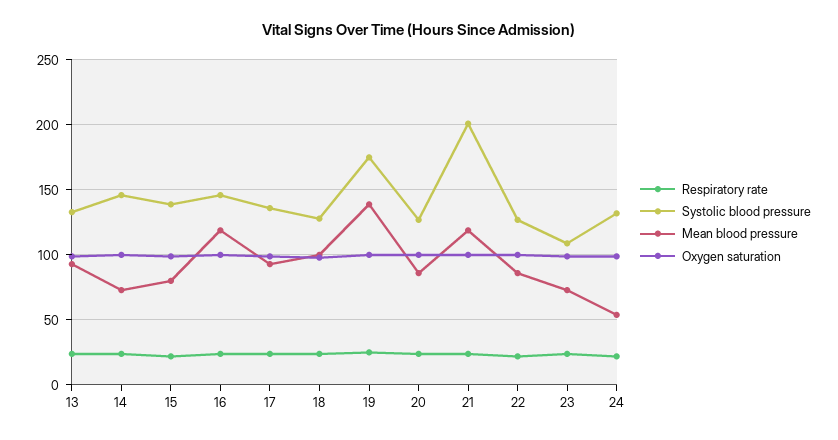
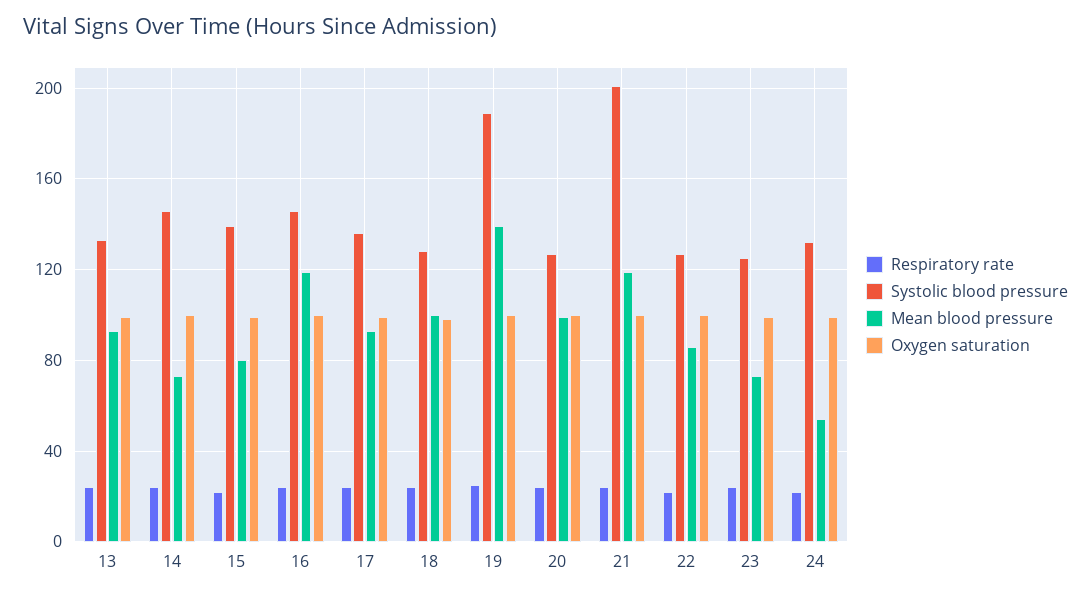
  {
    "Respiratory rate": {
      "13": 25,
      "14": 25,
      "15": 20,
      "16": 25,
      "17": 25,
      "18": 25,
      "19": 25,
      "20": 25,
      "21": 25,
      "22": 20,
      "23": 25,
      "24": 20
    },
    "Systolic blood pressure": {
      "13": 135,
      "14": 145,
      "15": 140,
      "16": 145,
      "17": 135,
      "18": 130,
-     "19": 175,
+     "19": 190,
      "20": 125,
      "21": 200,
      "22": 125,
-     "23": 110,
+     "23": 125,
      "24": 130
    },
    "Mean blood pressure": {
      "13": 95,
      "14": 75,
      "15": 80,
      "16": 120,
      "17": 95,
      "18": 100,
      "19": 140,
-     "20": 85,
+     "20": 100,
      "21": 120,
      "22": 85,
      "23": 75,
      "24": 55
    },
    "Oxygen saturation": {
      "13": 100,
      "14": 100,
      "15": 100,
      "16": 100,
      "17": 100,
      "18": 100,
      "19": 100,
      "20": 100,
      "21": 100,
      "22": 100,
      "23": 100,
      "24": 100
    }
  }

